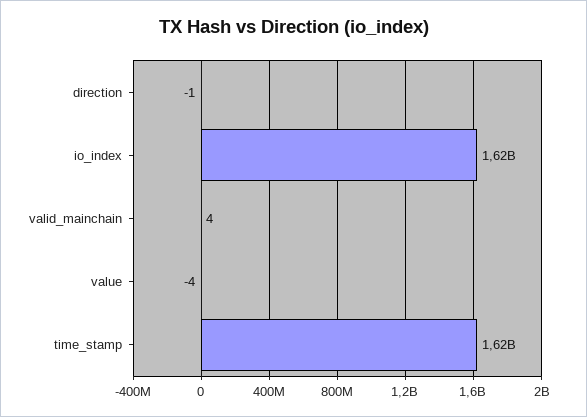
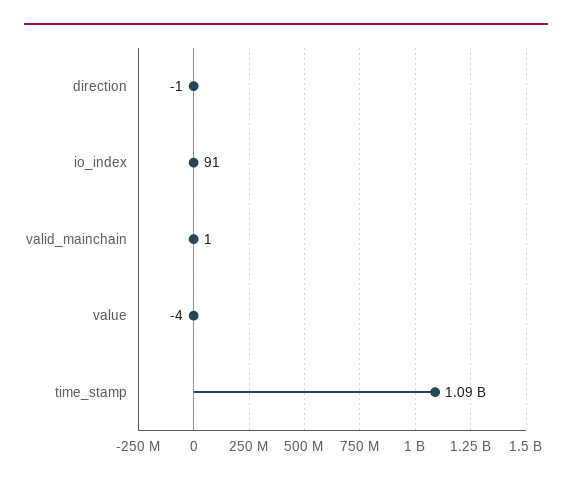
  {
    "direction": -1,
-   "io_index": 1620000000,
+   "io_index": 91,
-   "valid_mainchain": 4,
+   "valid_mainchain": 1,
    "value": -4,
-   "time_stamp": 1620000000
+   "time_stamp": 1090000000
  }

